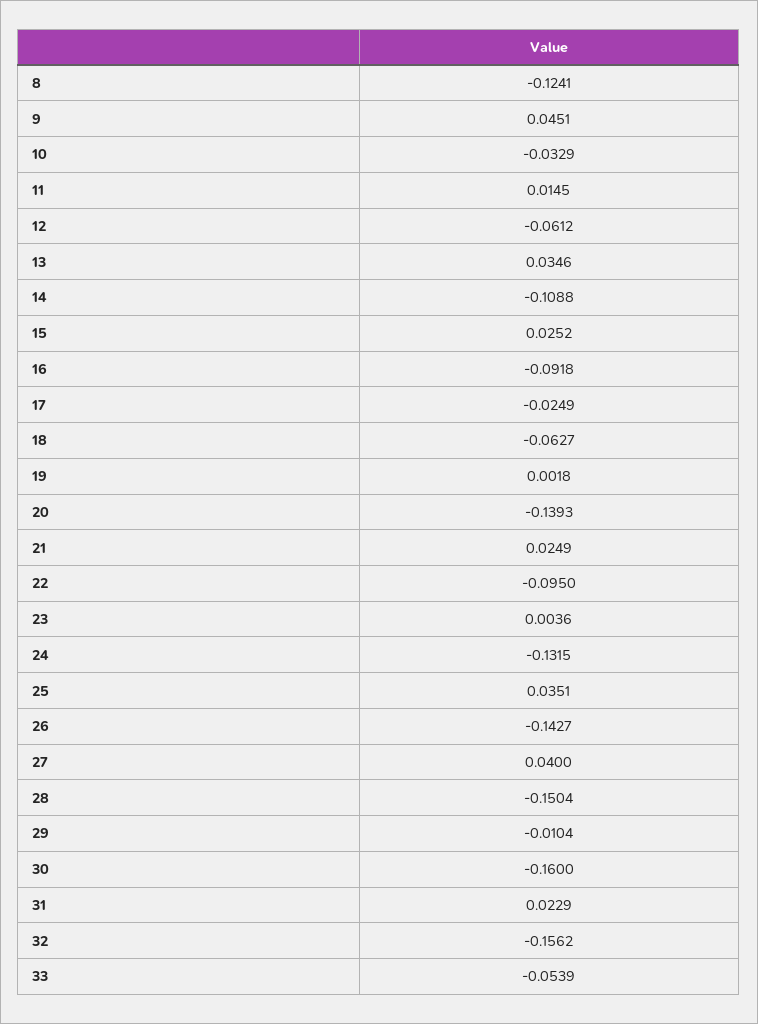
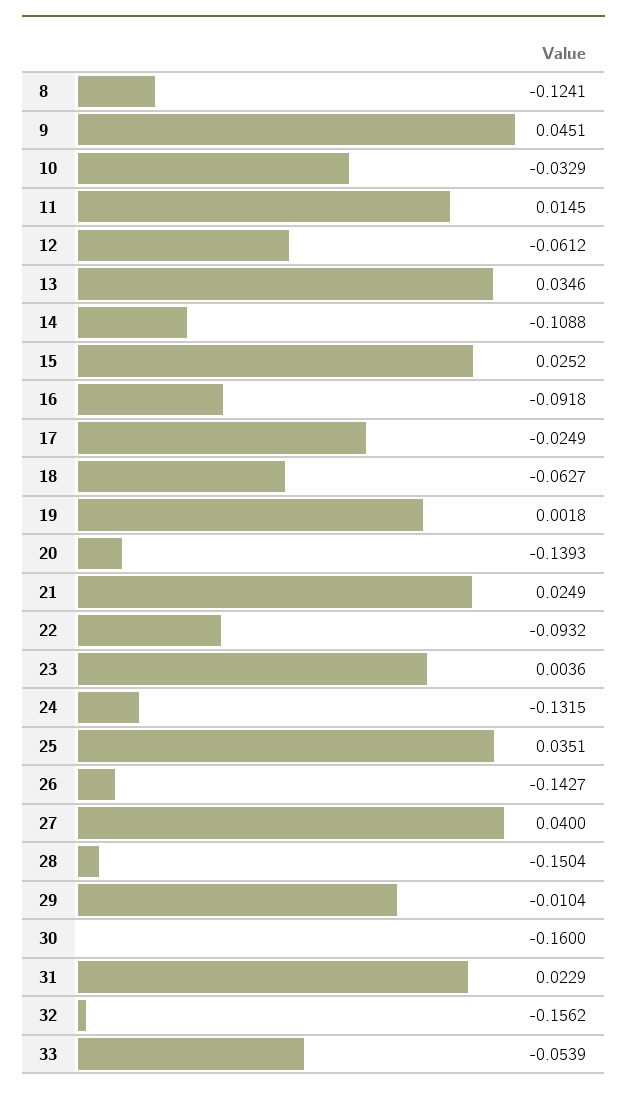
  {
    "8": -0.1241,
    "9": 0.0451,
    "10": -0.0329,
    "11": 0.0145,
    "12": -0.0612,
    "13": 0.0346,
    "14": -0.1088,
    "15": 0.0252,
    "16": -0.0918,
    "17": -0.0249,
    "18": -0.0627,
    "19": 0.0018,
    "20": -0.1393,
    "21": 0.0249,
-   "22": -0.095,
+   "22": -0.0932,
    "23": 0.0036,
    "24": -0.1315,
    "25": 0.0351,
    "26": -0.1427,
    "27": 0.04,
    "28": -0.1504,
    "29": -0.0104,
    "30": -0.16,
    "31": 0.0229,
    "32": -0.1562,
    "33": -0.0539
  }

